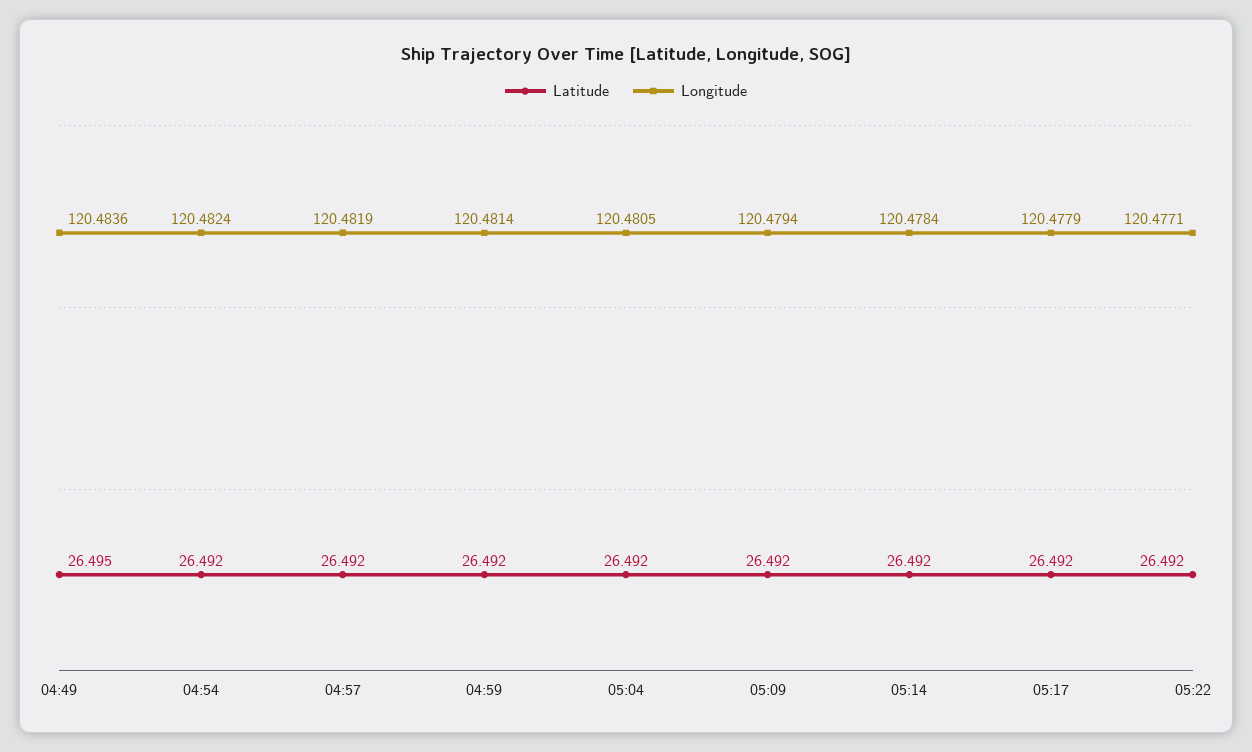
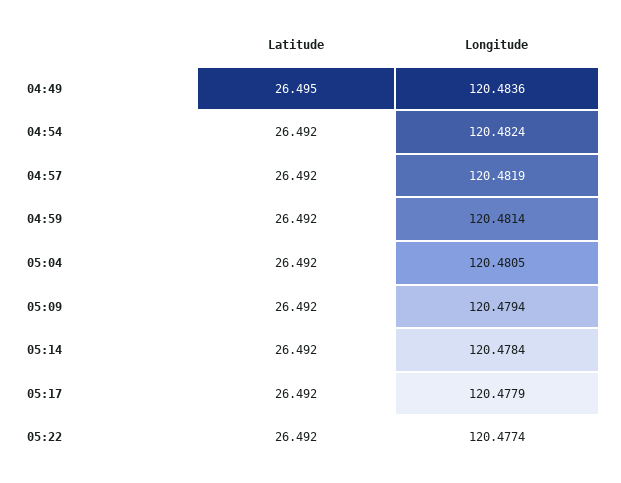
  {
    "Latitude": {
      "04:49": 26.495,
      "04:54": 26.492,
      "04:57": 26.492,
      "04:59": 26.492,
      "05:04": 26.492,
      "05:09": 26.492,
      "05:14": 26.492,
      "05:17": 26.492,
      "05:22": 26.492
    },
    "Longitude": {
      "04:49": 120.4836,
      "04:54": 120.4824,
      "04:57": 120.4819,
      "04:59": 120.4814,
      "05:04": 120.4805,
      "05:09": 120.4794,
      "05:14": 120.4784,
      "05:17": 120.4779,
-     "05:22": 120.4771
+     "05:22": 120.4774
    }
  }

